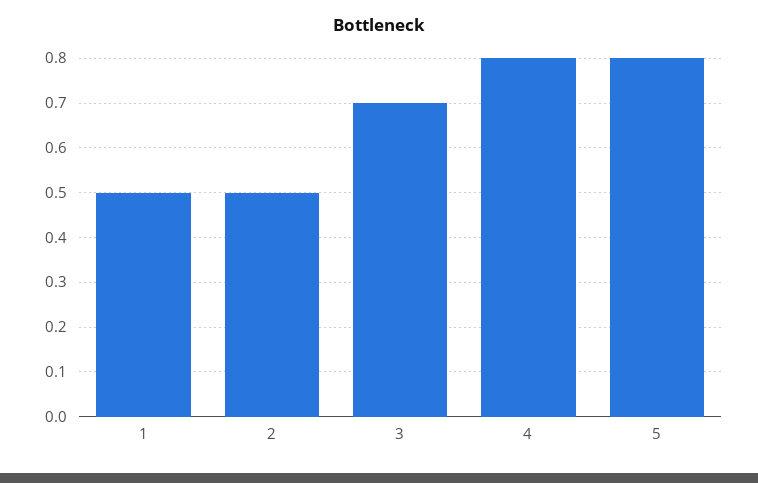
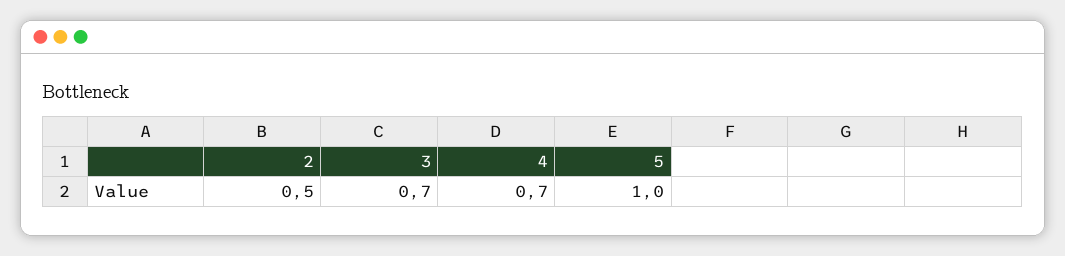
  {
-   "1": 0.5,
    "2": 0.5,
    "3": 0.7,
-   "4": 0.8,
+   "4": 0.7,
-   "5": 0.8
+   "5": 1
  }

